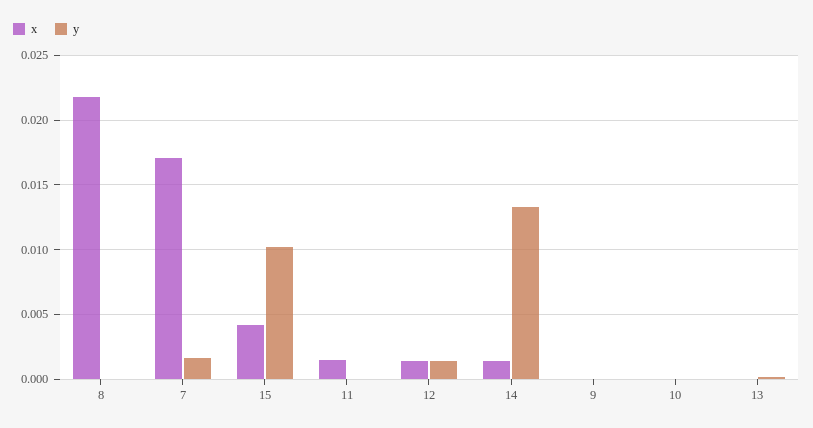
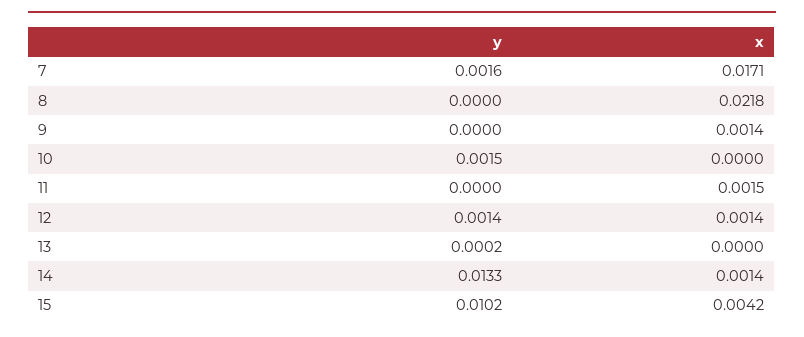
  {
    "x": {
      "8": 0.0218,
      "7": 0.0171,
      "15": 0.0042,
      "11": 0.0015,
      "12": 0.0014,
      "14": 0.0014,
-     "9": 0,
+     "9": 0.0014,
      "10": 0,
      "13": 0
    },
    "y": {
      "8": 0,
      "7": 0.0016,
      "15": 0.0102,
      "11": 0,
      "12": 0.0014,
      "14": 0.0133,
      "9": 0,
-     "10": 0,
+     "10": 0.0015,
      "13": 0.0002
    }
  }

